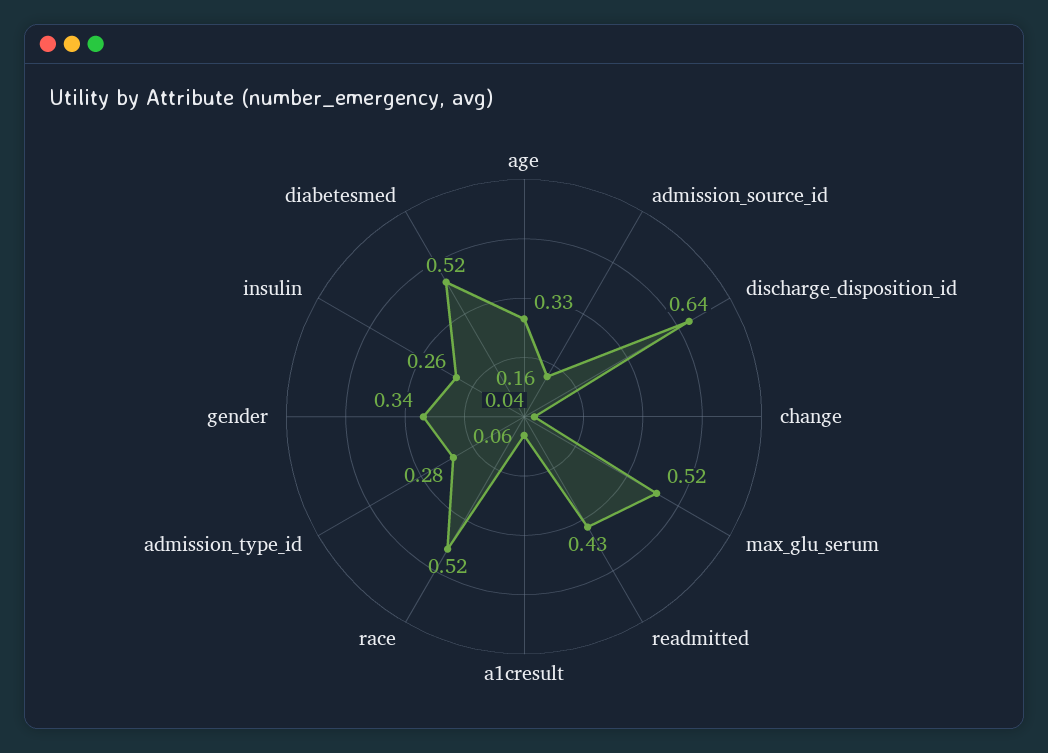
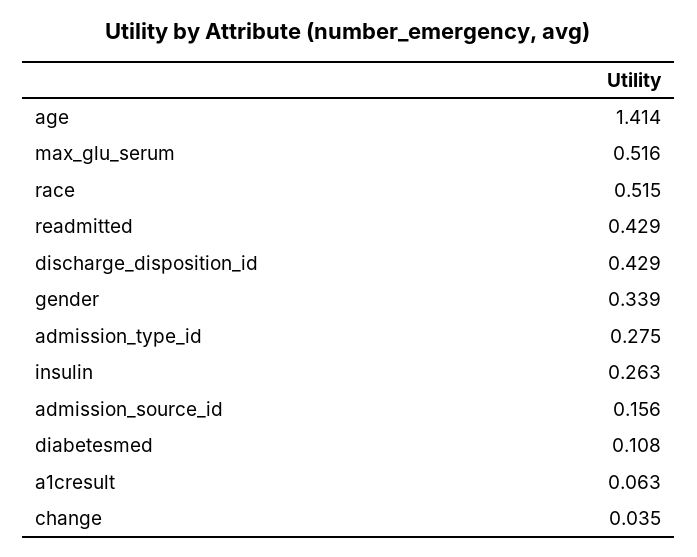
  {
-   "age": 0.33,
+   "age": 1.414,
    "admission_source_id": 0.156,
-   "discharge_disposition_id": 0.64,
+   "discharge_disposition_id": 0.429,
    "change": 0.035,
    "max_glu_serum": 0.516,
    "readmitted": 0.429,
    "a1cresult": 0.063,
    "race": 0.515,
    "admission_type_id": 0.275,
    "gender": 0.339,
    "insulin": 0.263,
-   "diabetesmed": 0.52
+   "diabetesmed": 0.108
  }

